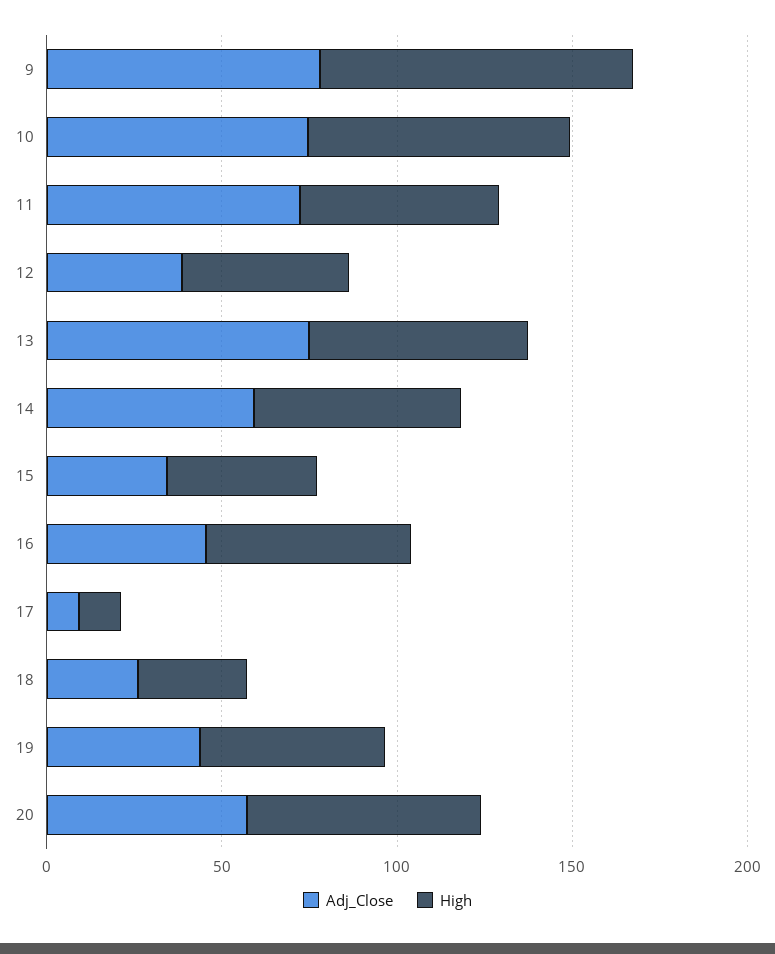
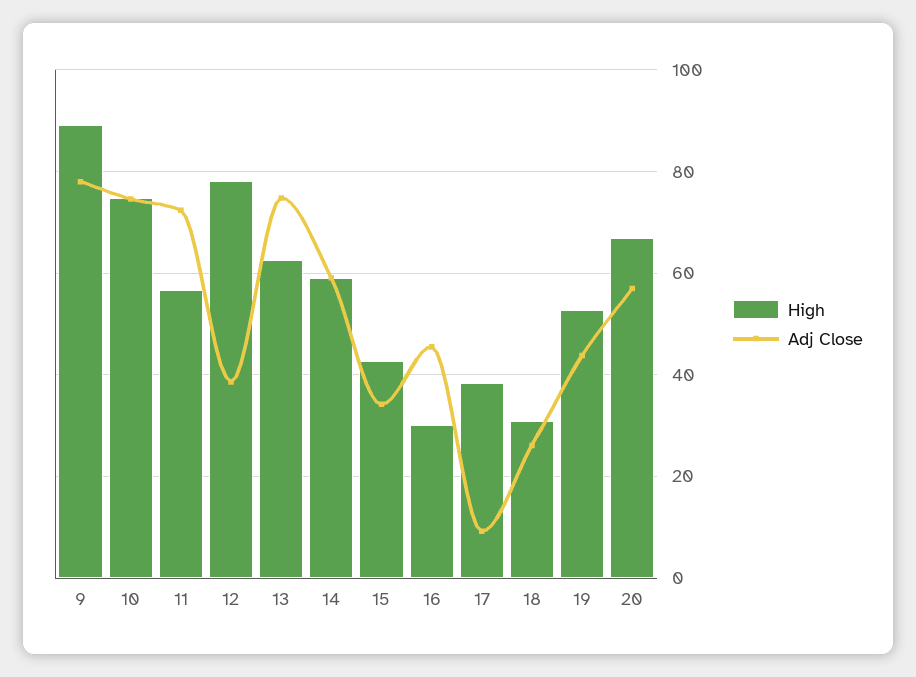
  {
    "Adj_Close": {
      "9": 78,
      "10": 74,
      "11": 72,
      "12": 38,
      "13": 74,
      "14": 60,
      "15": 34,
      "16": 46,
      "17": 10,
      "18": 26,
      "19": 44,
      "20": 58
    },
    "High": {
      "9": 90,
      "10": 74,
      "11": 56,
-     "12": 50,
+     "12": 78,
      "13": 62,
      "14": 60,
      "15": 42,
-     "16": 60,
+     "16": 30,
-     "17": 10,
+     "17": 38,
      "18": 32,
      "19": 52,
      "20": 68
    }
  }

